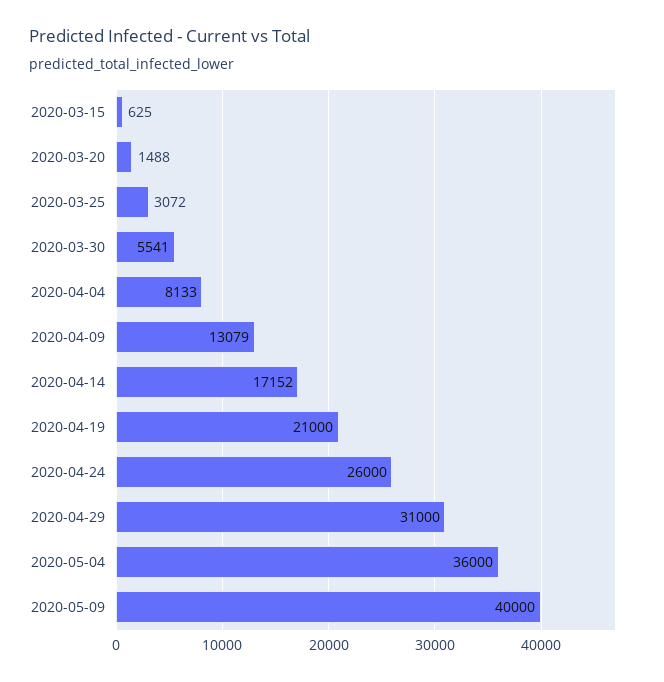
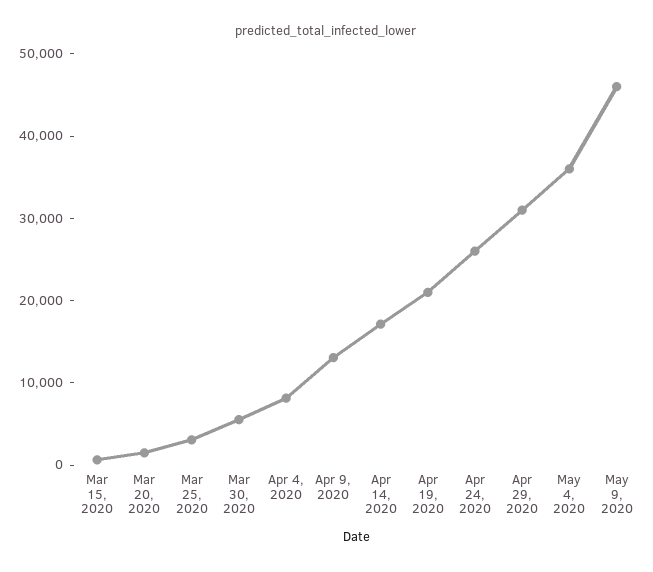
  {
    "2020-03-15": 625,
    "2020-03-20": 1488,
    "2020-03-25": 3072,
    "2020-03-30": 5541,
    "2020-04-04": 8133,
    "2020-04-09": 13079,
    "2020-04-14": 17152,
    "2020-04-19": 21000,
    "2020-04-24": 26000,
    "2020-04-29": 31000,
    "2020-05-04": 36000,
-   "2020-05-09": 40000
+   "2020-05-09": 46000
  }

